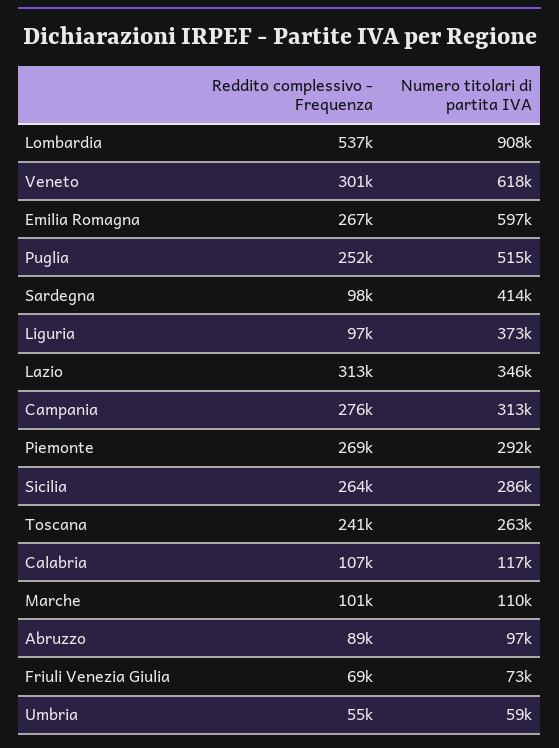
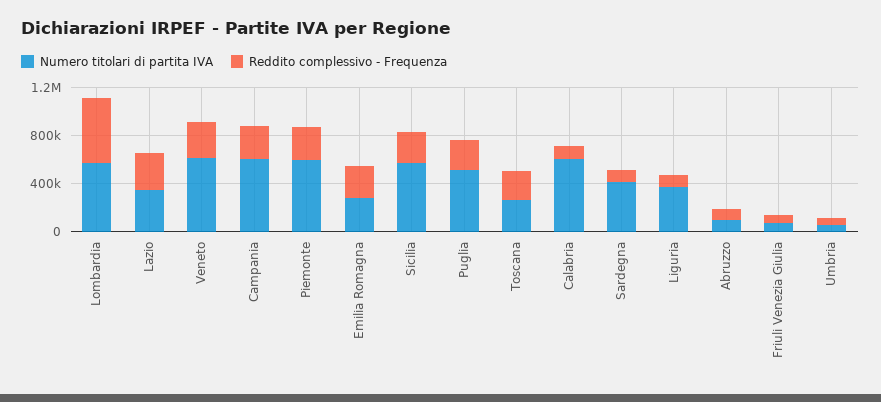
  {
    "Reddito complessivo - Frequenza": {
      "Lombardia": 537000,
      "Veneto": 301000,
      "Emilia Romagna": 267000,
      "Puglia": 252000,
      "Sardegna": 98000,
      "Liguria": 97000,
      "Lazio": 313000,
      "Campania": 276000,
      "Piemonte": 269000,
      "Sicilia": 264000,
      "Toscana": 241000,
      "Calabria": 107000,
-     "Marche": 101000,
      "Abruzzo": 89000,
      "Friuli Venezia Giulia": 69000,
      "Umbria": 55000
    },
    "Numero titolari di partita IVA": {
-     "Lombardia": 908000,
+     "Lombardia": 600000,
      "Veneto": 618000,
-     "Emilia Romagna": 597000,
+     "Emilia Romagna": 300000,
      "Puglia": 515000,
      "Sardegna": 414000,
      "Liguria": 373000,
      "Lazio": 346000,
-     "Campania": 313000,
+     "Campania": 600000,
-     "Piemonte": 292000,
+     "Piemonte": 600000,
-     "Sicilia": 286000,
+     "Sicilia": 600000,
      "Toscana": 263000,
-     "Calabria": 117000,
+     "Calabria": 600000,
-     "Marche": 110000,
      "Abruzzo": 97000,
      "Friuli Venezia Giulia": 73000,
      "Umbria": 59000
    }
  }

